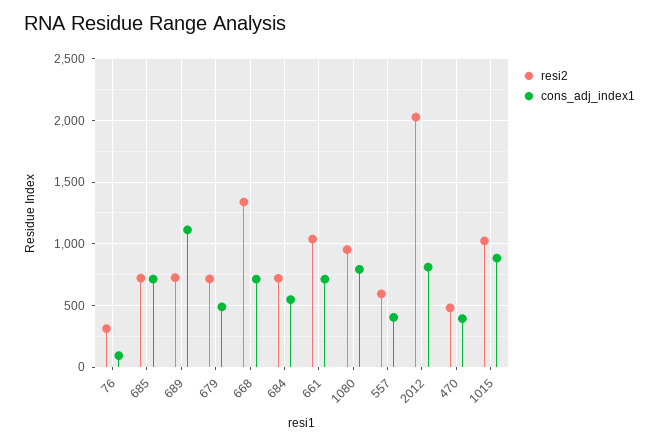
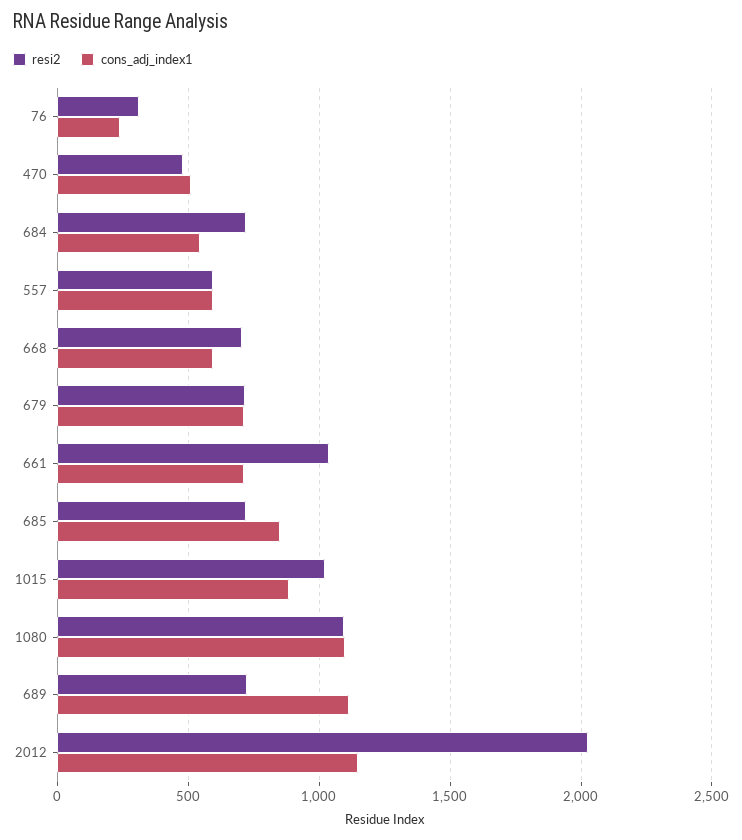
  {
    "resi2": {
      "76": 300,
      "685": 700,
      "689": 750,
      "679": 700,
-     "668": 1350,
+     "668": 700,
      "684": 700,
      "661": 1050,
-     "1080": 950,
+     "1080": 1100,
      "557": 600,
      "2012": 2050,
      "470": 500,
      "1015": 1000
    },
    "cons_adj_index1": {
-     "76": 100,
+     "76": 250,
-     "685": 700,
+     "685": 850,
      "689": 1100,
-     "679": 500,
+     "679": 700,
-     "668": 700,
+     "668": 600,
      "684": 550,
      "661": 700,
-     "1080": 800,
+     "1080": 1100,
-     "557": 400,
+     "557": 600,
-     "2012": 800,
+     "2012": 1150,
-     "470": 400,
+     "470": 500,
      "1015": 900
    }
  }

